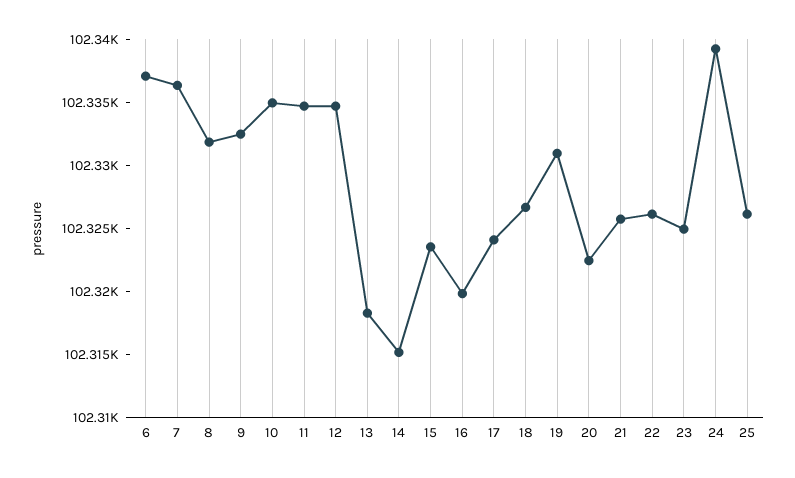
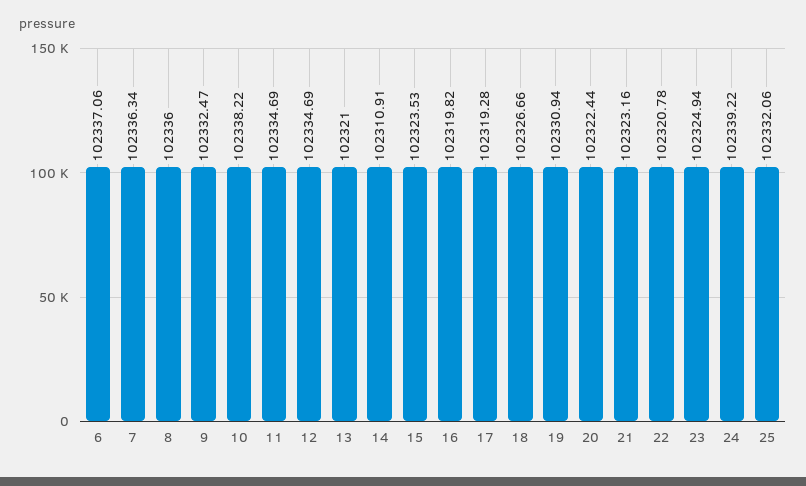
  {
    "6": 102337.06,
    "7": 102336.34,
-   "8": 102332,
+   "8": 102336,
    "9": 102332.47,
-   "10": 102335,
+   "10": 102338.22,
    "11": 102334.69,
    "12": 102334.69,
-   "13": 102318,
+   "13": 102321,
-   "14": 102315,
+   "14": 102310.91,
    "15": 102323.53,
    "16": 102319.82,
-   "17": 102324,
+   "17": 102319.28,
    "18": 102326.66,
    "19": 102330.94,
    "20": 102322.44,
-   "21": 102326,
+   "21": 102323.16,
-   "22": 102326,
+   "22": 102320.78,
    "23": 102324.94,
    "24": 102339.22,
-   "25": 102326
+   "25": 102332.06
  }

